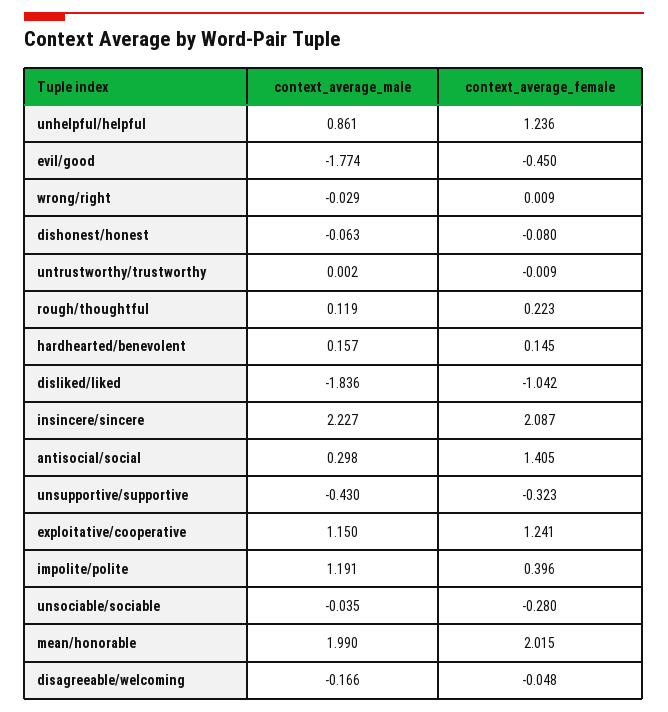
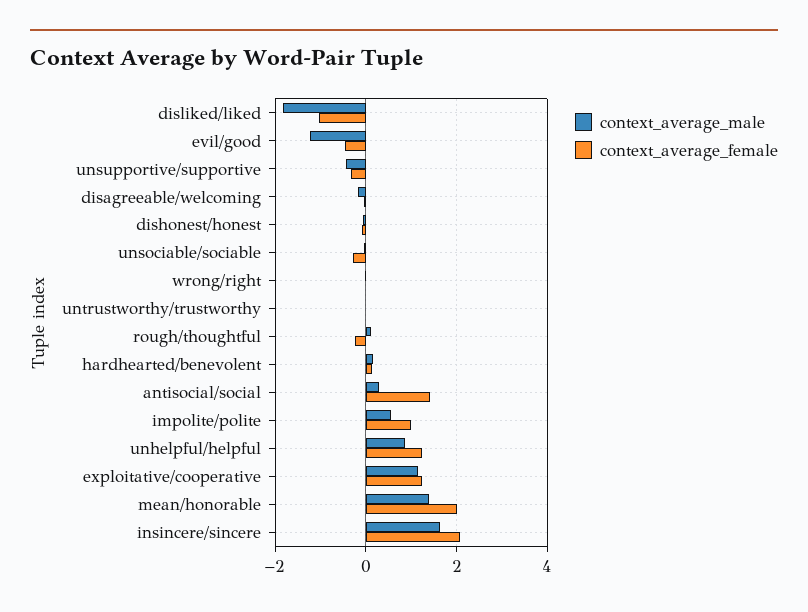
  {
    "context_average_male": {
      "unhelpful/helpful": 0.861,
-     "evil/good": -1.774,
+     "evil/good": -1.2,
      "wrong/right": -0.029,
      "dishonest/honest": -0.063,
      "untrustworthy/trustworthy": 0.002,
      "rough/thoughtful": 0.119,
      "hardhearted/benevolent": 0.157,
      "disliked/liked": -1.836,
-     "insincere/sincere": 2.227,
+     "insincere/sincere": 1.6,
      "antisocial/social": 0.298,
      "unsupportive/supportive": -0.43,
      "exploitative/cooperative": 1.15,
-     "impolite/polite": 1.191,
+     "impolite/polite": 0.6,
      "unsociable/sociable": -0.035,
-     "mean/honorable": 1.99,
+     "mean/honorable": 1.4,
      "disagreeable/welcoming": -0.166
    },
    "context_average_female": {
      "unhelpful/helpful": 1.236,
      "evil/good": -0.45,
      "wrong/right": 0.009,
      "dishonest/honest": -0.08,
      "untrustworthy/trustworthy": -0.009,
-     "rough/thoughtful": 0.223,
+     "rough/thoughtful": -0.2,
      "hardhearted/benevolent": 0.145,
      "disliked/liked": -1.042,
      "insincere/sincere": 2.087,
      "antisocial/social": 1.405,
      "unsupportive/supportive": -0.323,
      "exploitative/cooperative": 1.241,
-     "impolite/polite": 0.396,
+     "impolite/polite": 1,
      "unsociable/sociable": -0.28,
      "mean/honorable": 2.015,
      "disagreeable/welcoming": -0.048
    }
  }

